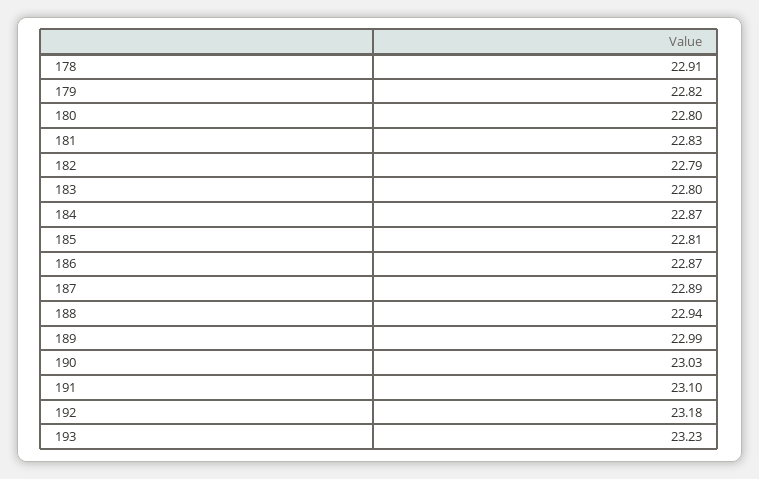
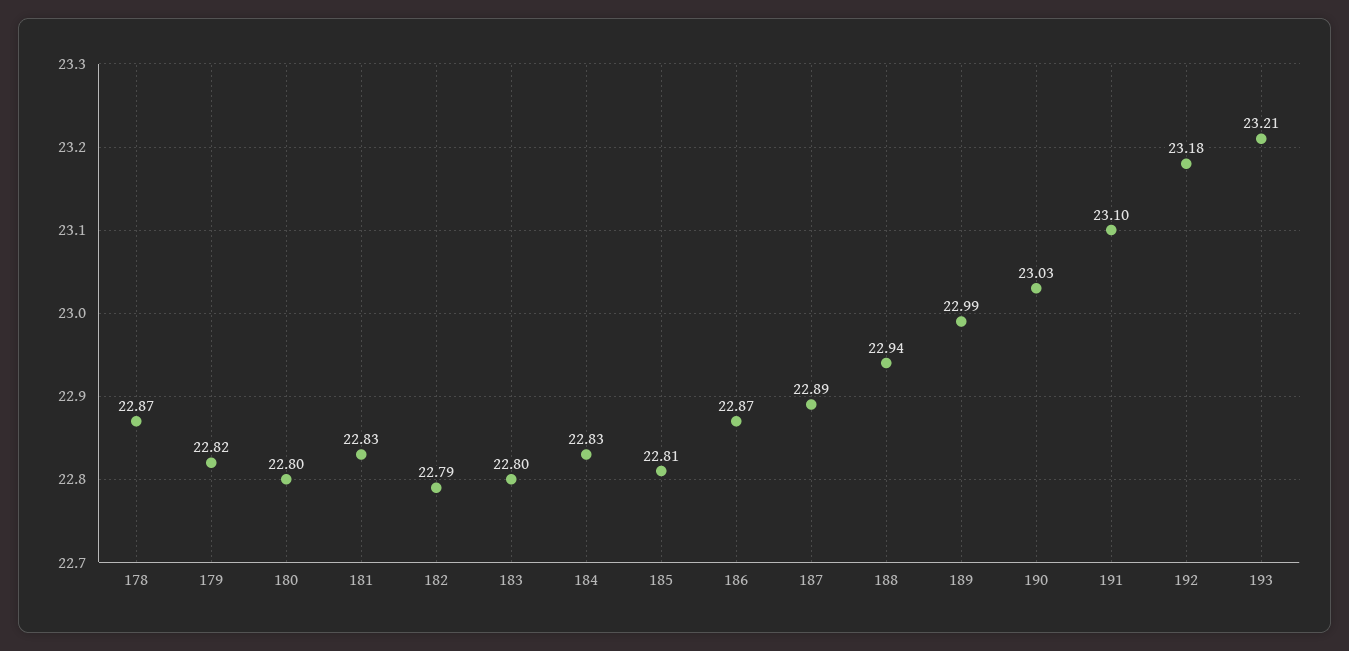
  {
-   "178": 22.91,
+   "178": 22.87,
    "179": 22.82,
    "180": 22.8,
    "181": 22.83,
    "182": 22.79,
    "183": 22.8,
-   "184": 22.87,
+   "184": 22.83,
    "185": 22.81,
    "186": 22.87,
    "187": 22.89,
    "188": 22.94,
    "189": 22.99,
    "190": 23.03,
    "191": 23.1,
    "192": 23.18,
-   "193": 23.23
+   "193": 23.21
  }

